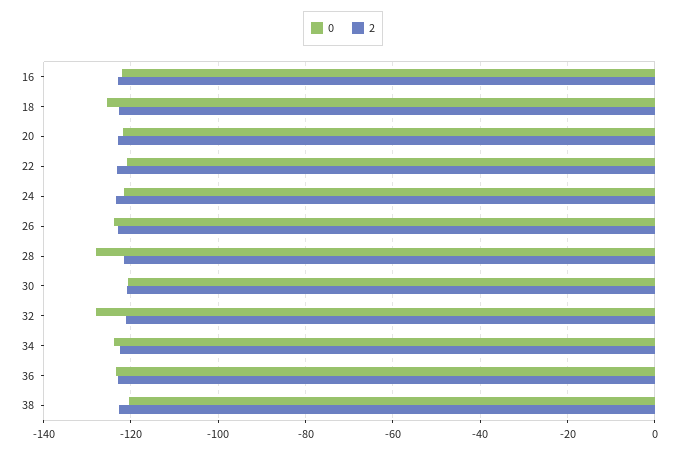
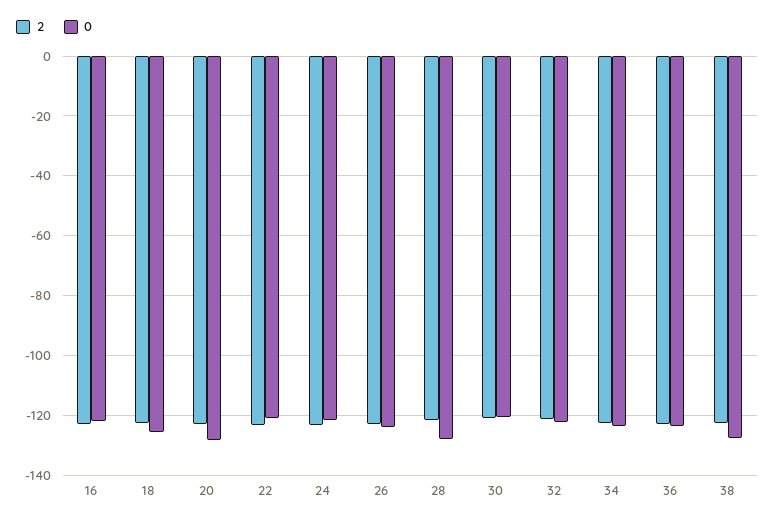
  {
    "0": {
      "16": -122,
      "18": -126,
-     "20": -122,
+     "20": -127.5,
      "22": -120,
      "24": -122,
      "26": -124,
      "28": -128,
      "30": -120,
-     "32": -128,
+     "32": -122.5,
      "34": -124,
      "36": -124,
-     "38": -120
+     "38": -127.5
    },
    "2": {
      "16": -124,
      "18": -122,
      "20": -122,
      "22": -124,
      "24": -124,
      "26": -122,
      "28": -122,
      "30": -122,
      "32": -122,
      "34": -122,
      "36": -124,
      "38": -122
    }
  }

